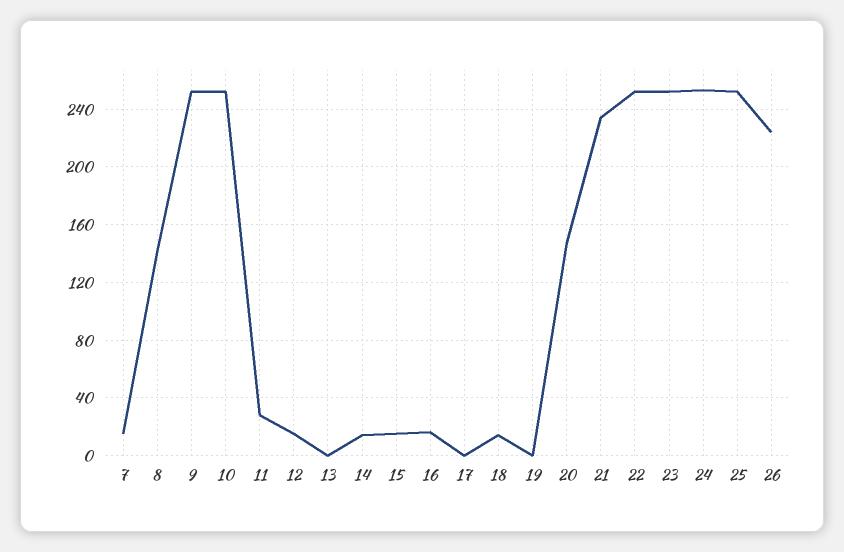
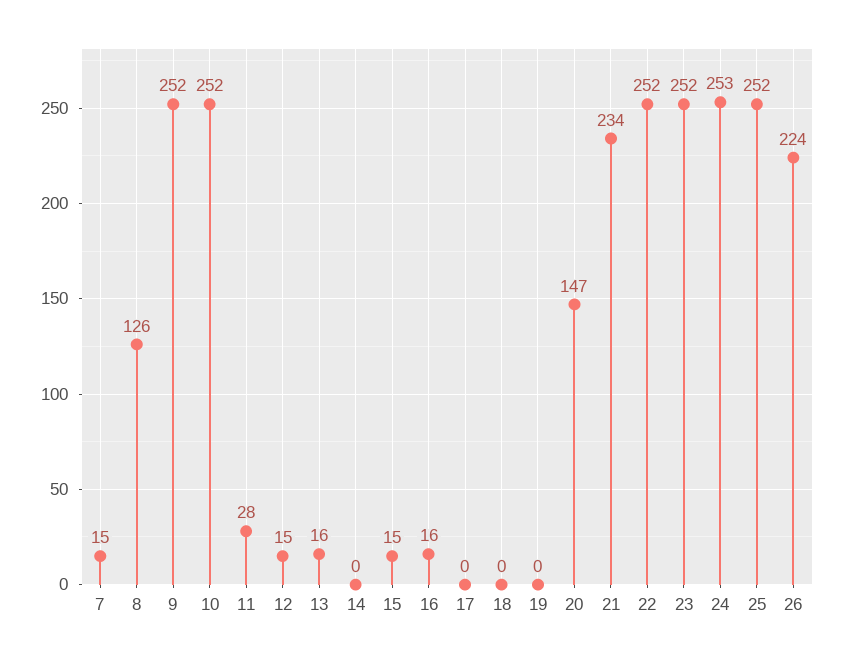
  {
    "7": 15,
-   "8": 140,
+   "8": 126,
    "9": 252,
    "10": 252,
    "11": 28,
    "12": 15,
-   "13": 0,
+   "13": 16,
-   "14": 15,
+   "14": 0,
    "15": 15,
    "16": 16,
    "17": 0,
-   "18": 15,
+   "18": 0,
    "19": 0,
    "20": 147,
    "21": 234,
    "22": 252,
    "23": 252,
    "24": 253,
    "25": 252,
    "26": 224
  }

